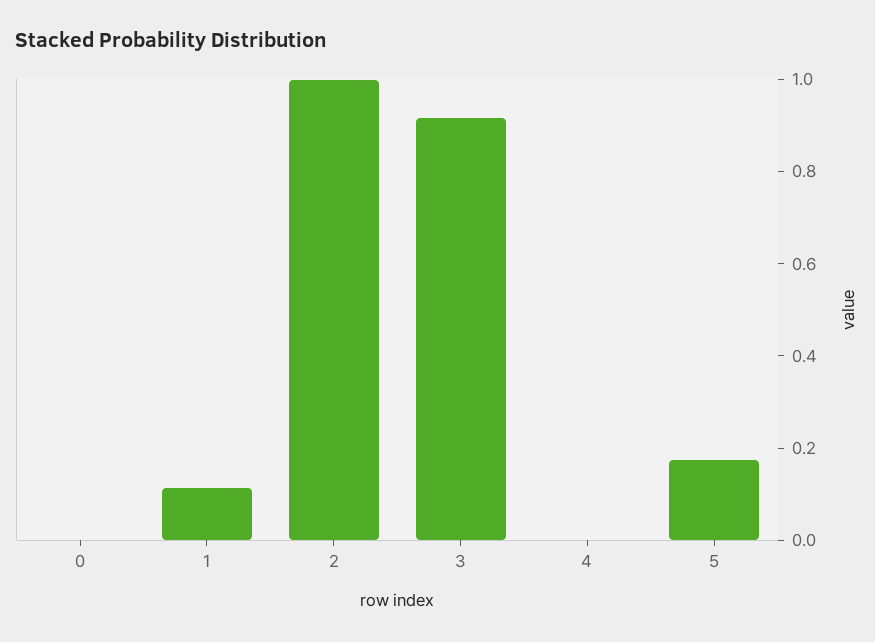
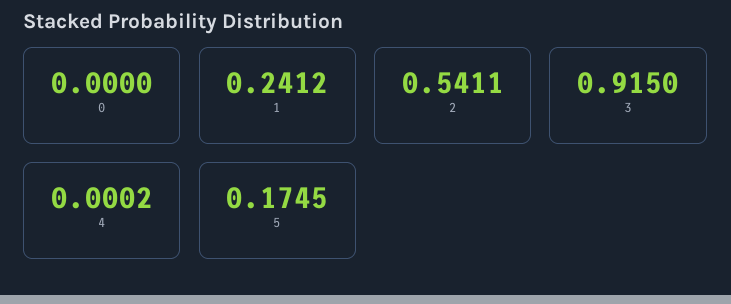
  {
    "0": 0,
-   "1": 0.1,
+   "1": 0.2412,
-   "2": 1,
+   "2": 0.5411,
    "3": 0.915,
    "4": 0.0002,
    "5": 0.1745
  }

